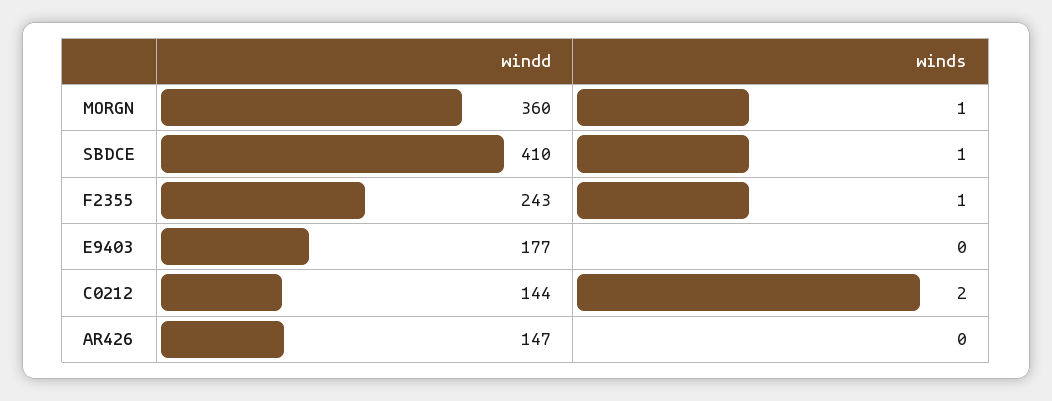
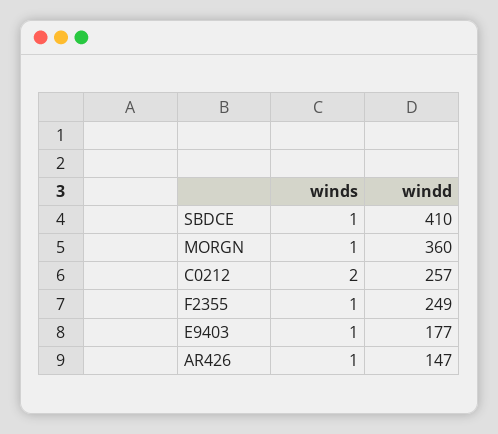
  {
    "windd": {
      "MORGN": 360,
      "SBDCE": 410,
-     "F2355": 243,
+     "F2355": 249,
      "E9403": 177,
-     "C0212": 144,
+     "C0212": 257,
      "AR426": 147
    },
    "winds": {
      "MORGN": 1,
      "SBDCE": 1,
      "F2355": 1,
-     "E9403": 0,
+     "E9403": 1,
      "C0212": 2,
-     "AR426": 0
+     "AR426": 1
    }
  }

